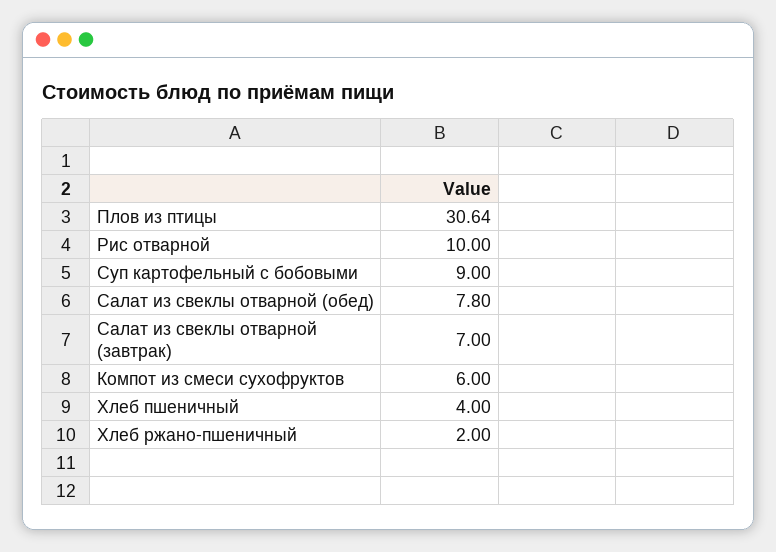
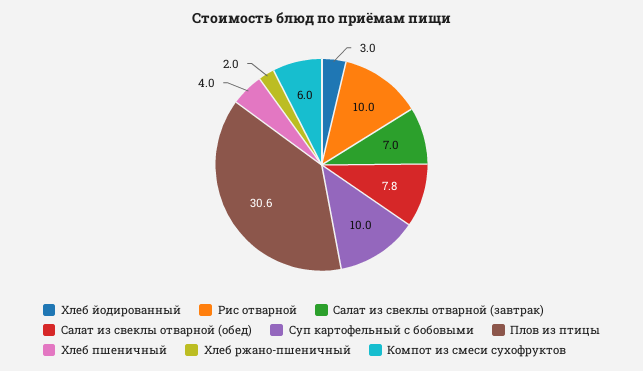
  {
    "Плов из птицы": 30.64,
    "Рис отварной": 10,
-   "Суп картофельный с бобовыми": 9,
+   "Суп картофельный с бобовыми": 10,
    "Салат из свеклы отварной (обед)": 7.8,
    "Салат из свеклы отварной (завтрак)": 7,
    "Компот из смеси сухофруктов": 6,
    "Хлеб пшеничный": 4,
-   "Хлеб ржано-пшеничный": 2
+   "Хлеб ржано-пшеничный": 2,
+   "Хлеб йодированный": 3
  }

